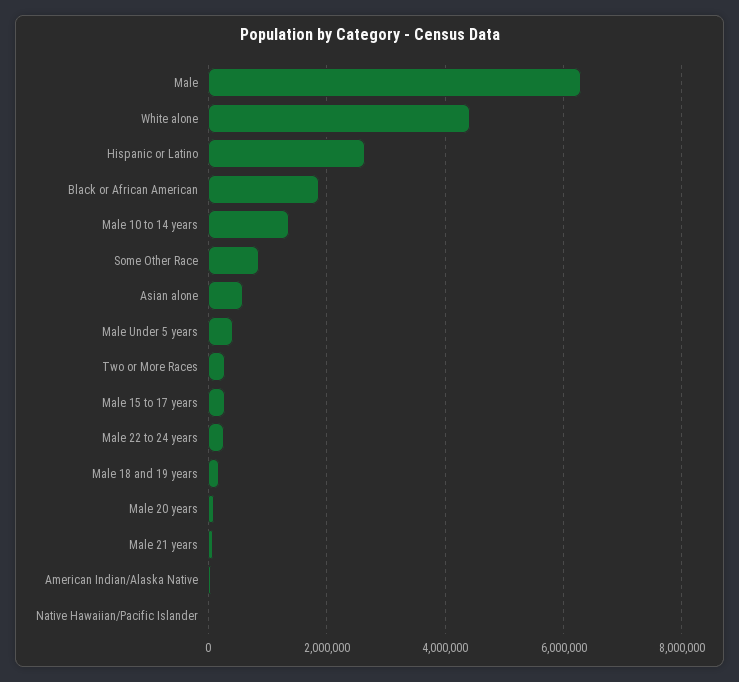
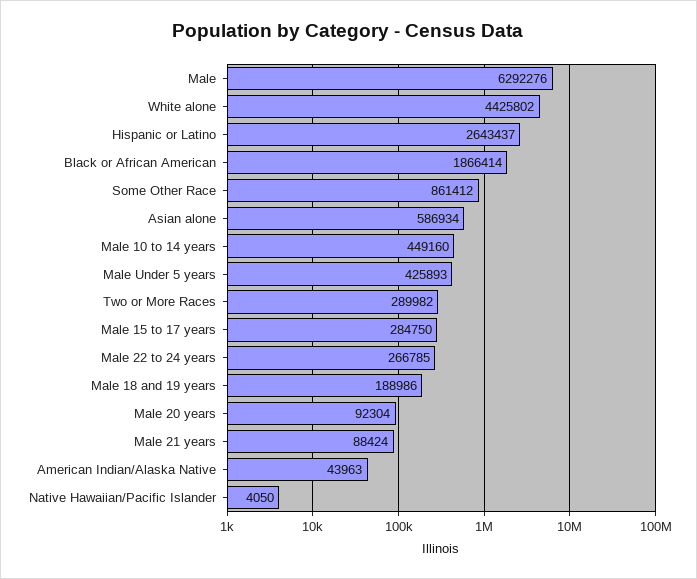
  {
    "Male": 6292276,
    "White alone": 4425802,
    "Hispanic or Latino": 2643437,
    "Black or African American": 1866414,
-   "Male 10 to 14 years": 1400000,
+   "Male 10 to 14 years": 449160,
    "Some Other Race": 861412,
    "Asian alone": 586934,
    "Male Under 5 years": 425893,
    "Two or More Races": 289982,
    "Male 15 to 17 years": 284750,
    "Male 22 to 24 years": 266785,
    "Male 18 and 19 years": 188986,
    "Male 20 years": 92304,
    "Male 21 years": 88424,
    "American Indian/Alaska Native": 43963,
    "Native Hawaiian/Pacific Islander": 4050
  }

